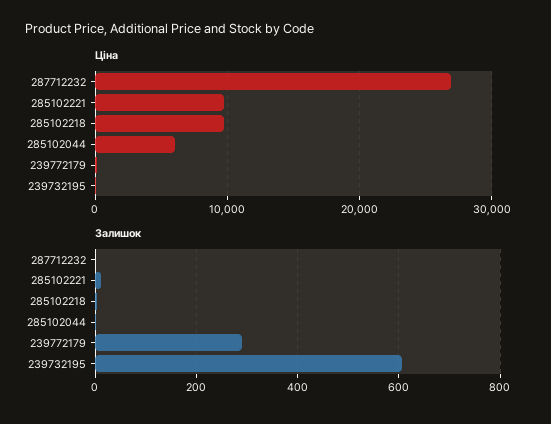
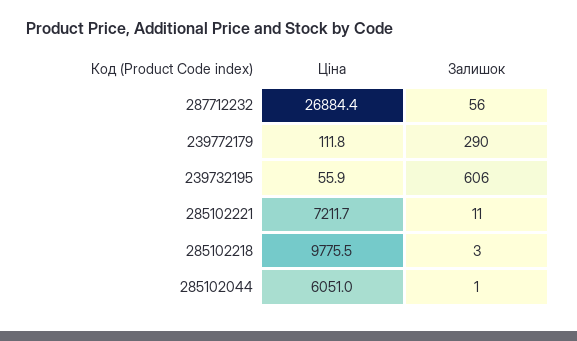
  {
    "Ціна": {
      "287712232": 26884.4,
-     "285102221": 10000,
+     "285102221": 7211.7,
      "285102218": 9775.5,
      "285102044": 6051,
      "239772179": 111.8,
      "239732195": 55.9
    },
    "Залишок": {
-     "287712232": 0,
+     "287712232": 56,
      "285102221": 11,
      "285102218": 3,
      "285102044": 1,
      "239772179": 290,
      "239732195": 606
    }
  }

